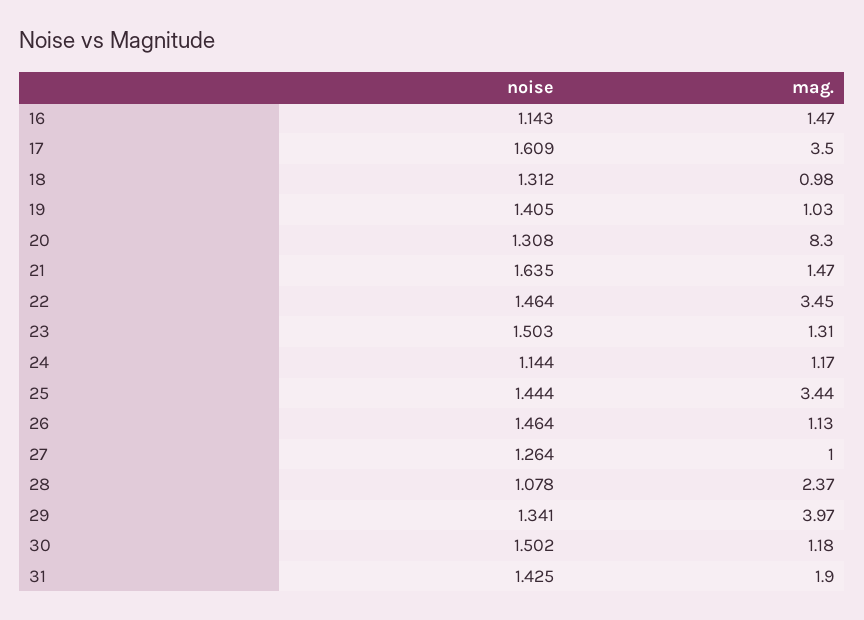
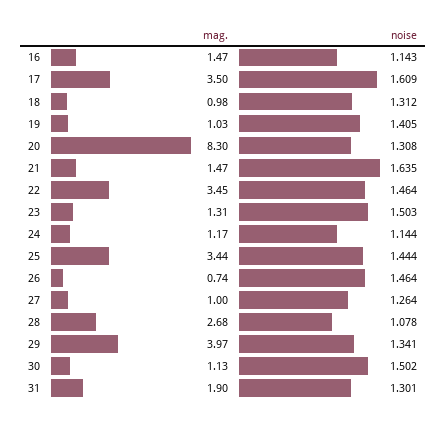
  {
    "noise": {
      "16": 1.143,
      "17": 1.609,
      "18": 1.312,
      "19": 1.405,
      "20": 1.308,
      "21": 1.635,
      "22": 1.464,
      "23": 1.503,
      "24": 1.144,
      "25": 1.444,
      "26": 1.464,
      "27": 1.264,
      "28": 1.078,
      "29": 1.341,
      "30": 1.502,
-     "31": 1.425
+     "31": 1.301
    },
    "mag.": {
      "16": 1.47,
      "17": 3.5,
      "18": 0.98,
      "19": 1.03,
      "20": 8.3,
      "21": 1.47,
      "22": 3.45,
      "23": 1.31,
      "24": 1.17,
      "25": 3.44,
-     "26": 1.13,
+     "26": 0.74,
      "27": 1,
-     "28": 2.37,
+     "28": 2.68,
      "29": 3.97,
-     "30": 1.18,
+     "30": 1.13,
      "31": 1.9
    }
  }

